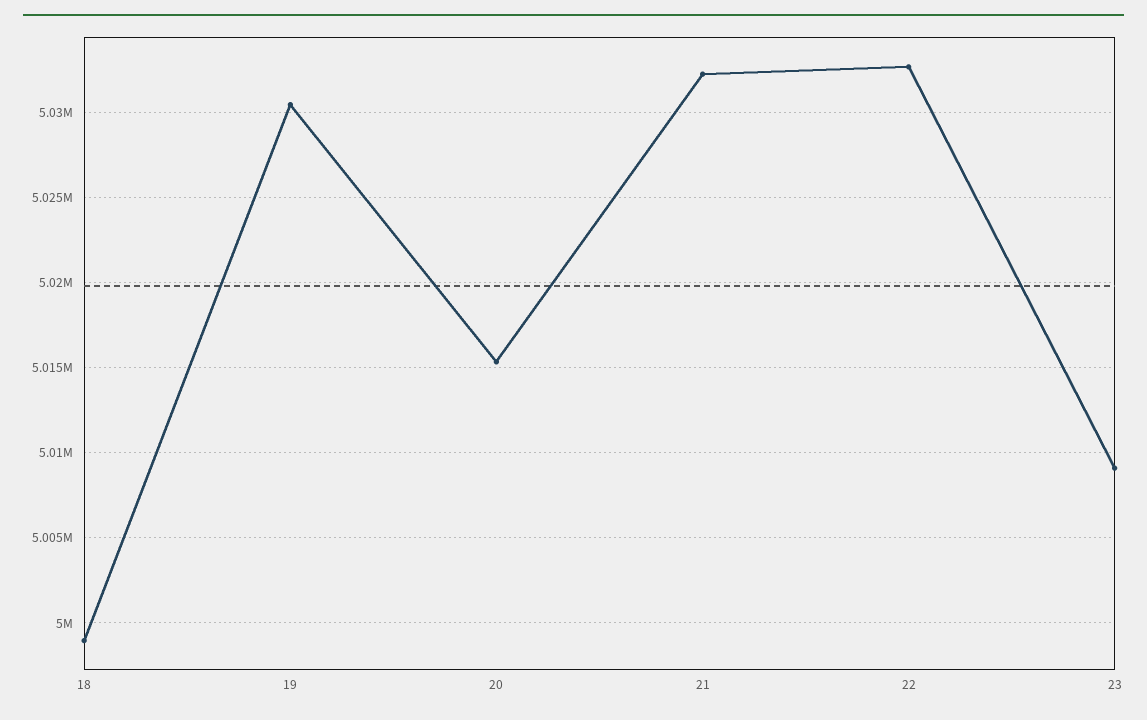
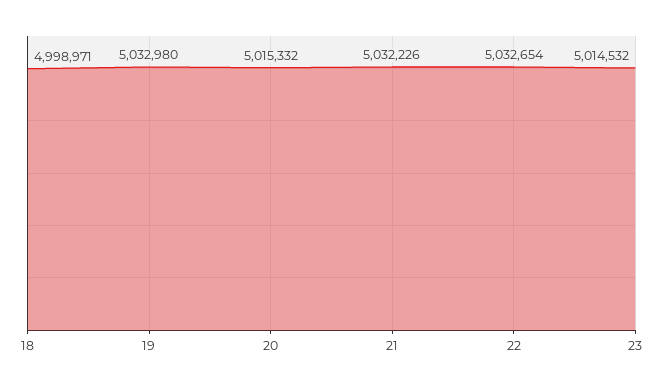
  {
    "18": 4998971,
-   "19": 5030500,
+   "19": 5032980,
    "20": 5015332,
    "21": 5032226,
    "22": 5032654,
-   "23": 5009000
+   "23": 5014532
  }

